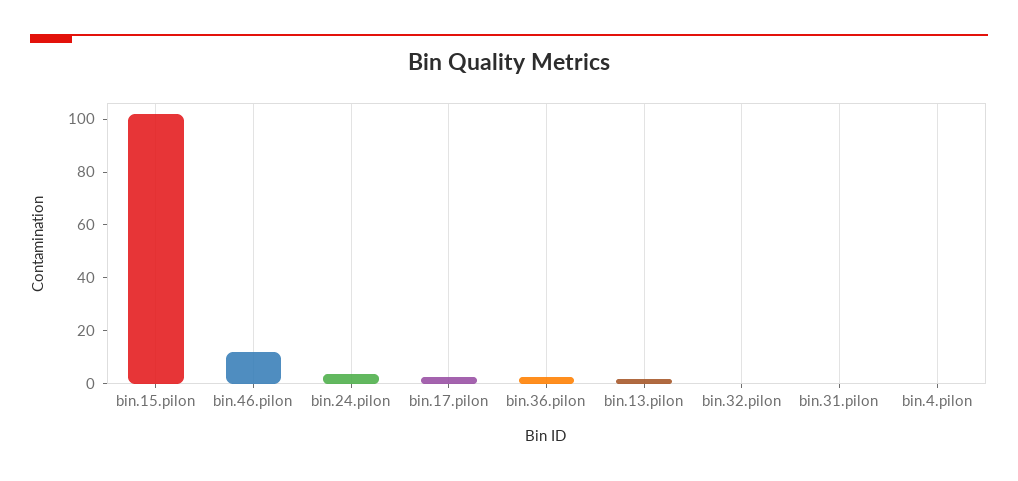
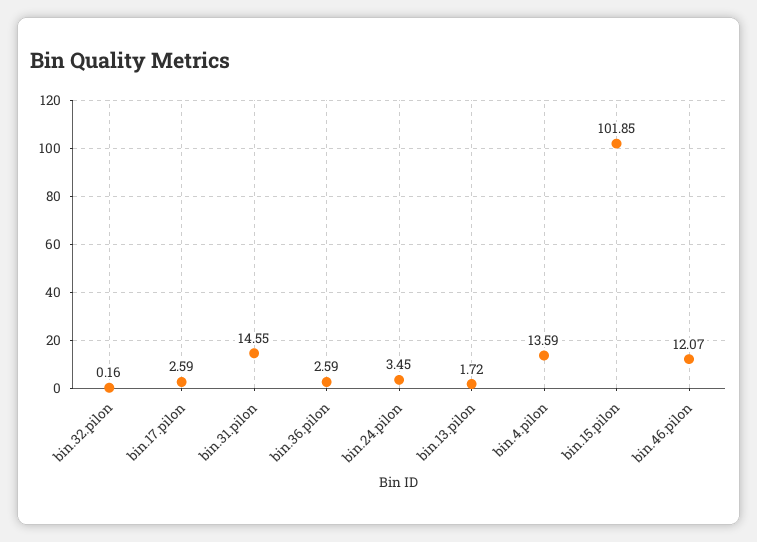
  {
    "bin.15.pilon": 101.85,
    "bin.46.pilon": 12.07,
    "bin.24.pilon": 3.45,
    "bin.17.pilon": 2.59,
    "bin.36.pilon": 2.59,
    "bin.13.pilon": 1.72,
    "bin.32.pilon": 0.16,
-   "bin.31.pilon": 0,
+   "bin.31.pilon": 14.55,
-   "bin.4.pilon": 0
+   "bin.4.pilon": 13.59
  }

